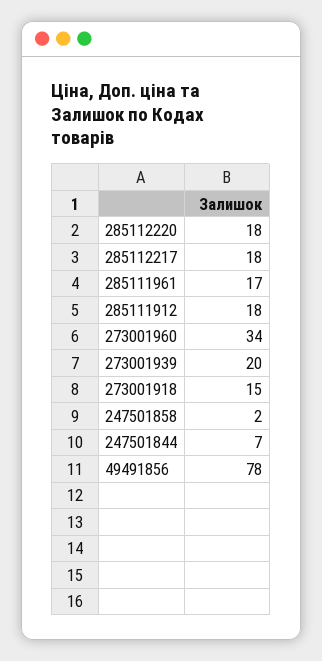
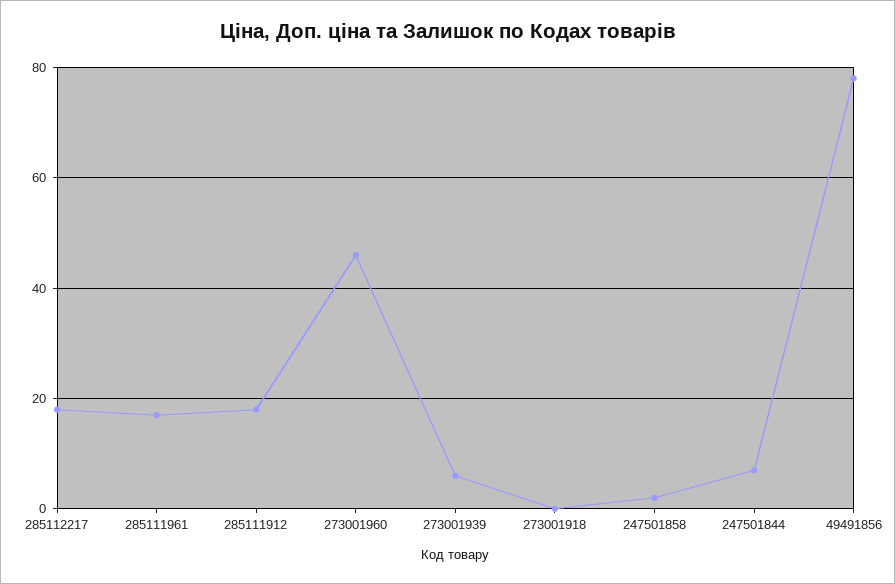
  {
-   "285112220": 18,
    "285112217": 18,
    "285111961": 17,
    "285111912": 18,
-   "273001960": 34,
+   "273001960": 45,
-   "273001939": 20,
+   "273001939": 5,
-   "273001918": 15,
+   "273001918": 0,
    "247501858": 2,
    "247501844": 7,
    "49491856": 78
  }

